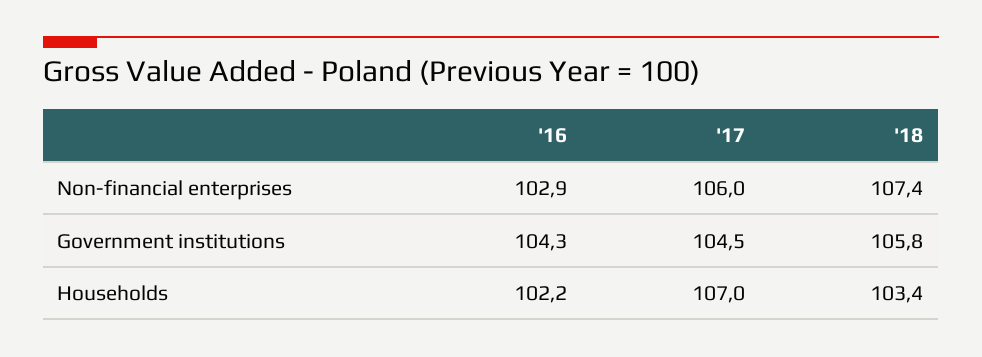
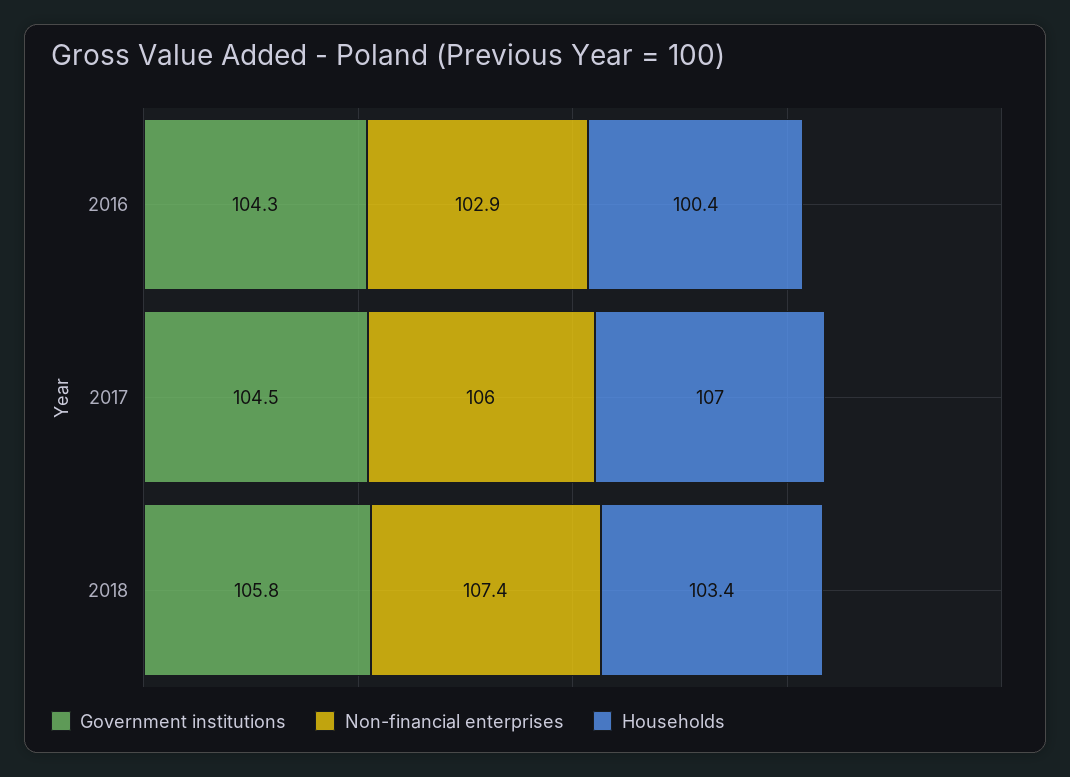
  {
    "Non-financial enterprises": {
      "'16": 102.9,
      "'17": 106,
      "'18": 107.4
    },
    "Government institutions": {
      "'16": 104.3,
      "'17": 104.5,
      "'18": 105.8
    },
    "Households": {
-     "'16": 102.2,
+     "'16": 100.4,
      "'17": 107,
      "'18": 103.4
    }
  }

